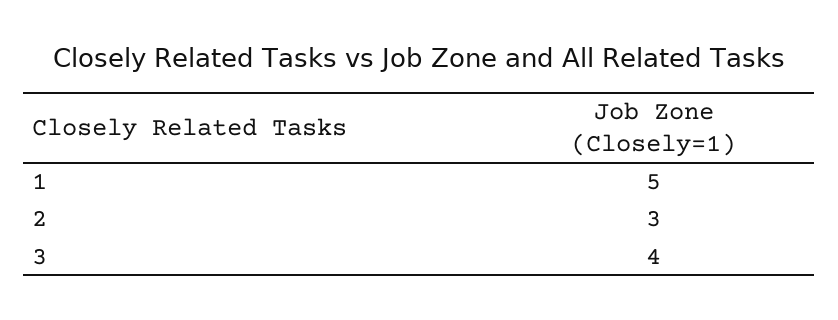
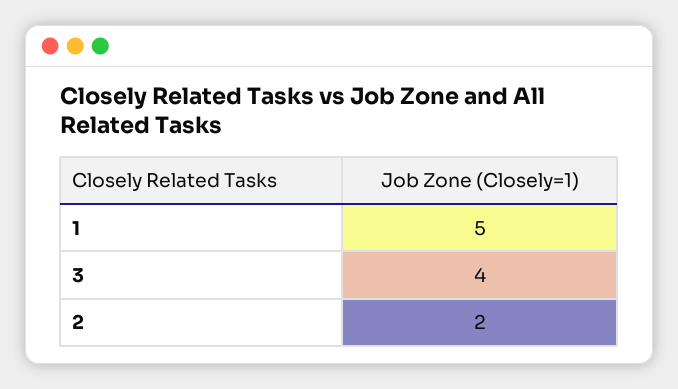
  {
    "1": 5,
-   "2": 3,
+   "2": 2,
    "3": 4
  }

